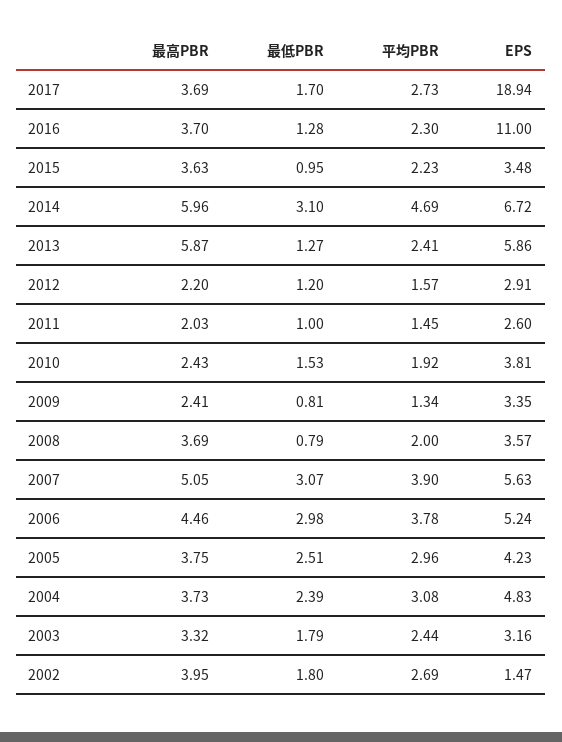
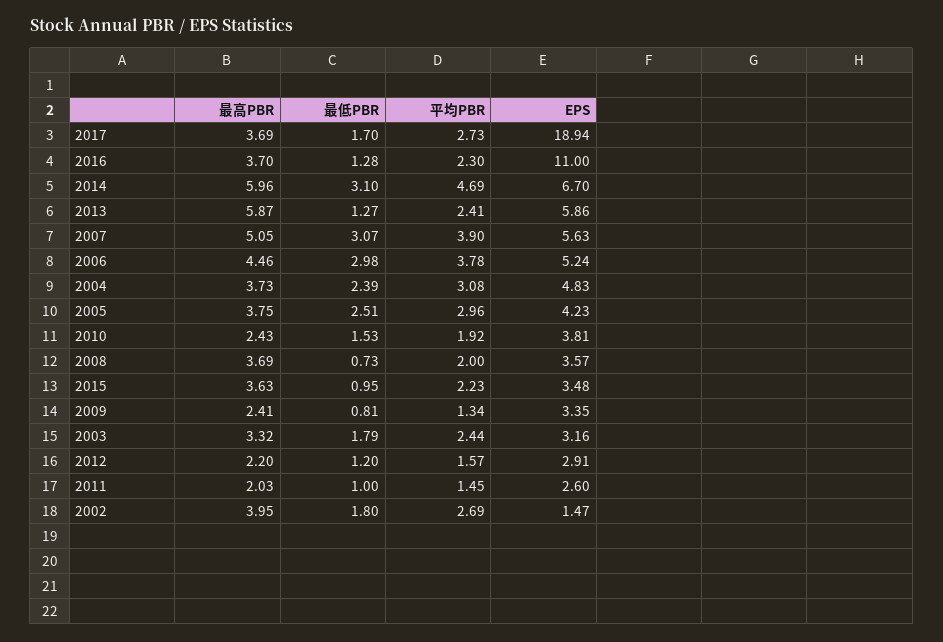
  {
    "最高PBR": {
      "2017": 3.69,
      "2016": 3.7,
      "2015": 3.63,
      "2014": 5.96,
      "2013": 5.87,
      "2012": 2.2,
      "2011": 2.03,
      "2010": 2.43,
      "2009": 2.41,
      "2008": 3.69,
      "2007": 5.05,
      "2006": 4.46,
      "2005": 3.75,
      "2004": 3.73,
      "2003": 3.32,
      "2002": 3.95
    },
    "最低PBR": {
      "2017": 1.7,
      "2016": 1.28,
      "2015": 0.95,
      "2014": 3.1,
      "2013": 1.27,
      "2012": 1.2,
      "2011": 1,
      "2010": 1.53,
      "2009": 0.81,
-     "2008": 0.79,
+     "2008": 0.73,
      "2007": 3.07,
      "2006": 2.98,
      "2005": 2.51,
      "2004": 2.39,
      "2003": 1.79,
      "2002": 1.8
    },
    "平均PBR": {
      "2017": 2.73,
      "2016": 2.3,
      "2015": 2.23,
      "2014": 4.69,
      "2013": 2.41,
      "2012": 1.57,
      "2011": 1.45,
      "2010": 1.92,
      "2009": 1.34,
      "2008": 2,
      "2007": 3.9,
      "2006": 3.78,
      "2005": 2.96,
      "2004": 3.08,
      "2003": 2.44,
      "2002": 2.69
    },
    "EPS": {
      "2017": 18.94,
      "2016": 11,
      "2015": 3.48,
-     "2014": 6.72,
+     "2014": 6.7,
      "2013": 5.86,
      "2012": 2.91,
      "2011": 2.6,
      "2010": 3.81,
      "2009": 3.35,
      "2008": 3.57,
      "2007": 5.63,
      "2006": 5.24,
      "2005": 4.23,
      "2004": 4.83,
      "2003": 3.16,
      "2002": 1.47
    }
  }

